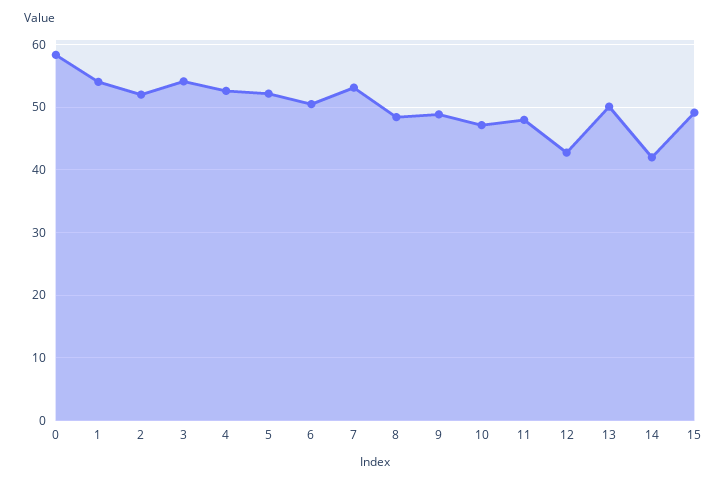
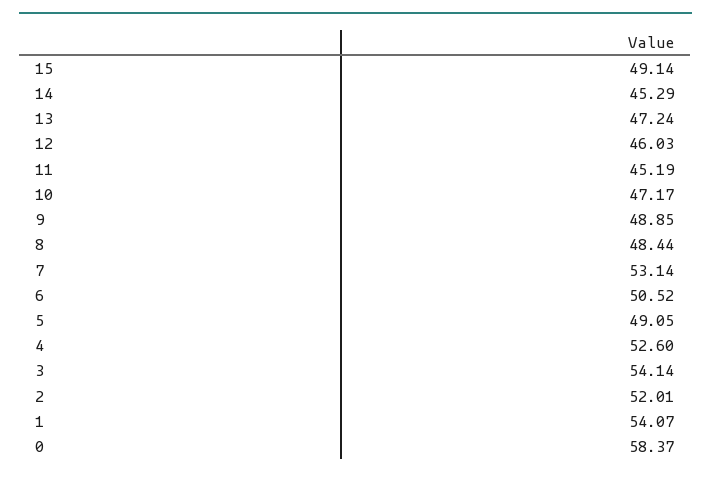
  {
    "0": 58.37,
    "1": 54.07,
    "2": 52.01,
    "3": 54.14,
    "4": 52.6,
-   "5": 52,
+   "5": 49.05,
    "6": 50.52,
    "7": 53.14,
    "8": 48.44,
    "9": 48.85,
    "10": 47.17,
-   "11": 48,
+   "11": 45.19,
-   "12": 43,
+   "12": 46.03,
-   "13": 50,
+   "13": 47.24,
-   "14": 42,
+   "14": 45.29,
    "15": 49.14
  }

